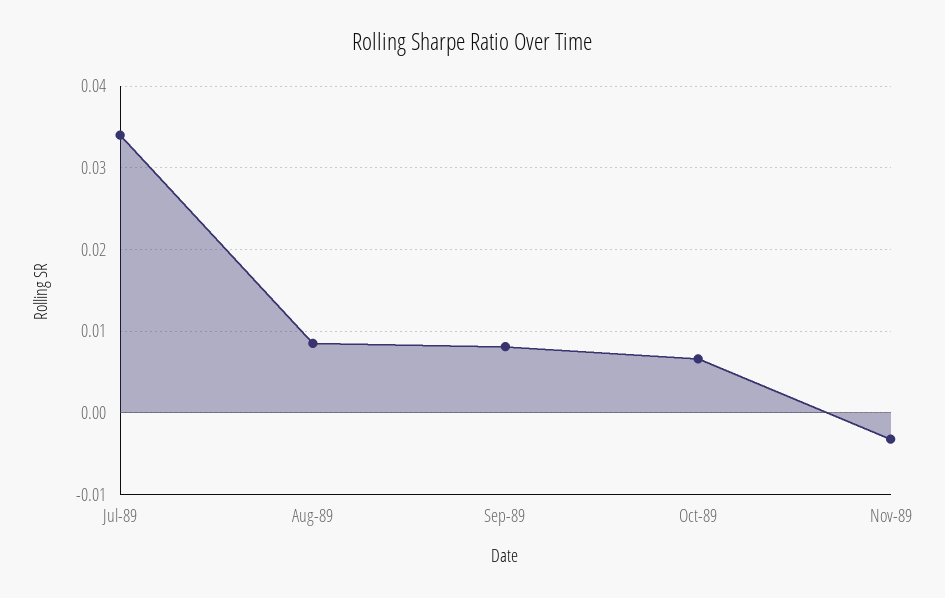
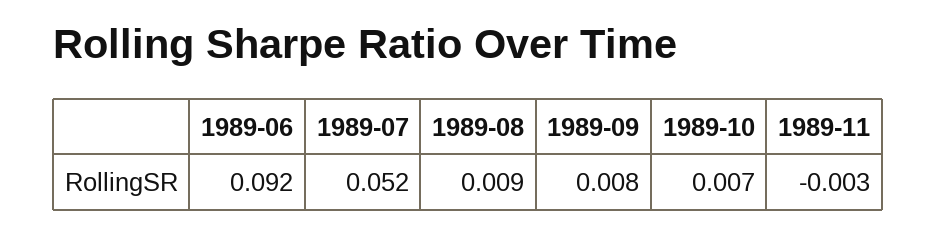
  {
-   "Jul-89": 0.034,
+   "Jul-89": 0.052,
    "Aug-89": 0.009,
    "Sep-89": 0.008,
    "Oct-89": 0.007,
-   "Nov-89": -0.003
+   "Nov-89": -0.003,
+   "1989-06": 0.092
  }

